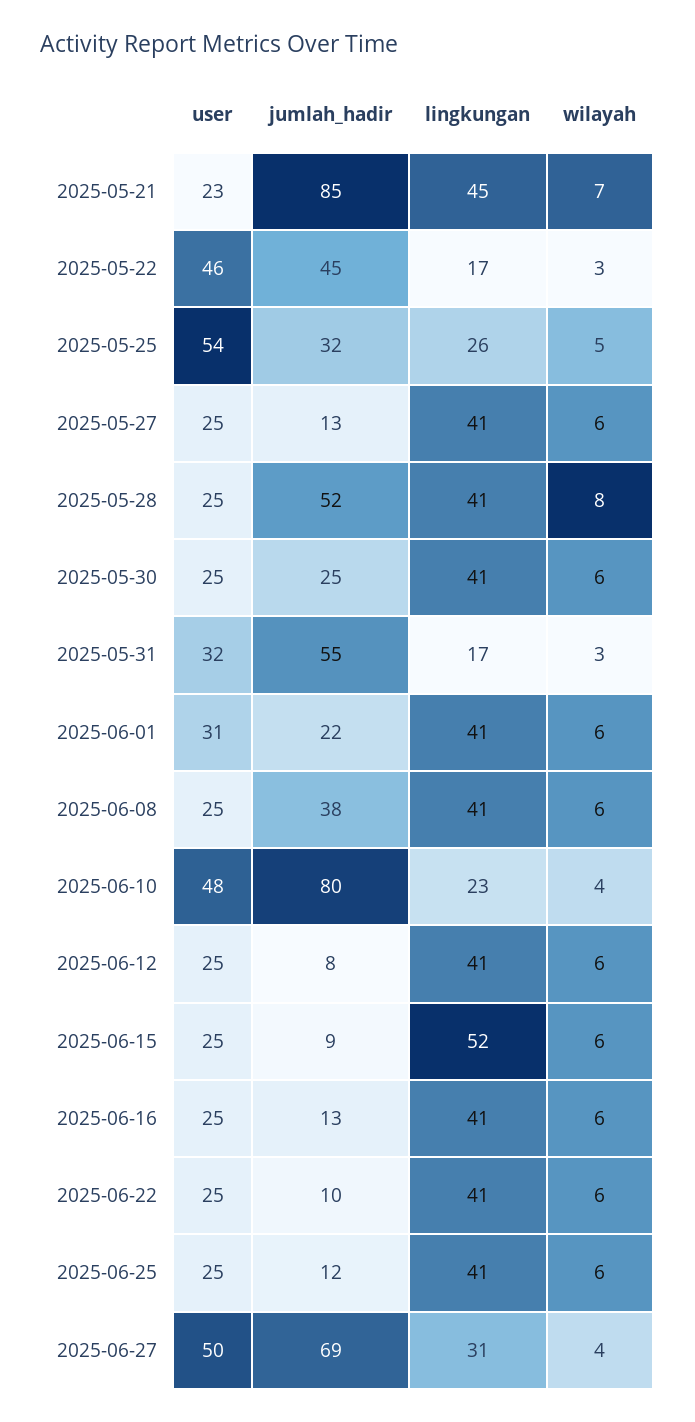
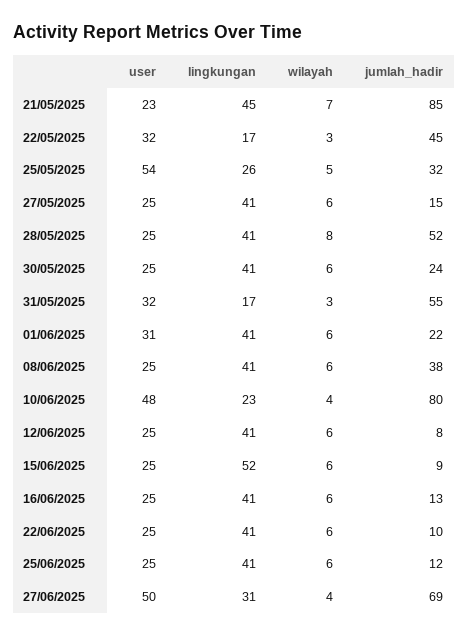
  {
    "user": {
      "2025-05-21": 23,
-     "2025-05-22": 46,
+     "2025-05-22": 32,
      "2025-05-25": 54,
      "2025-05-27": 25,
      "2025-05-28": 25,
      "2025-05-30": 25,
      "2025-05-31": 32,
      "2025-06-01": 31,
      "2025-06-08": 25,
      "2025-06-10": 48,
      "2025-06-12": 25,
      "2025-06-15": 25,
      "2025-06-16": 25,
      "2025-06-22": 25,
      "2025-06-25": 25,
      "2025-06-27": 50
    },
    "jumlah_hadir": {
      "2025-05-21": 85,
      "2025-05-22": 45,
      "2025-05-25": 32,
-     "2025-05-27": 13,
+     "2025-05-27": 15,
      "2025-05-28": 52,
-     "2025-05-30": 25,
+     "2025-05-30": 24,
      "2025-05-31": 55,
      "2025-06-01": 22,
      "2025-06-08": 38,
      "2025-06-10": 80,
      "2025-06-12": 8,
      "2025-06-15": 9,
      "2025-06-16": 13,
      "2025-06-22": 10,
      "2025-06-25": 12,
      "2025-06-27": 69
    },
    "lingkungan": {
      "2025-05-21": 45,
      "2025-05-22": 17,
      "2025-05-25": 26,
      "2025-05-27": 41,
      "2025-05-28": 41,
      "2025-05-30": 41,
      "2025-05-31": 17,
      "2025-06-01": 41,
      "2025-06-08": 41,
      "2025-06-10": 23,
      "2025-06-12": 41,
      "2025-06-15": 52,
      "2025-06-16": 41,
      "2025-06-22": 41,
      "2025-06-25": 41,
      "2025-06-27": 31
    },
    "wilayah": {
      "2025-05-21": 7,
      "2025-05-22": 3,
      "2025-05-25": 5,
      "2025-05-27": 6,
      "2025-05-28": 8,
      "2025-05-30": 6,
      "2025-05-31": 3,
      "2025-06-01": 6,
      "2025-06-08": 6,
      "2025-06-10": 4,
      "2025-06-12": 6,
      "2025-06-15": 6,
      "2025-06-16": 6,
      "2025-06-22": 6,
      "2025-06-25": 6,
      "2025-06-27": 4
    }
  }

